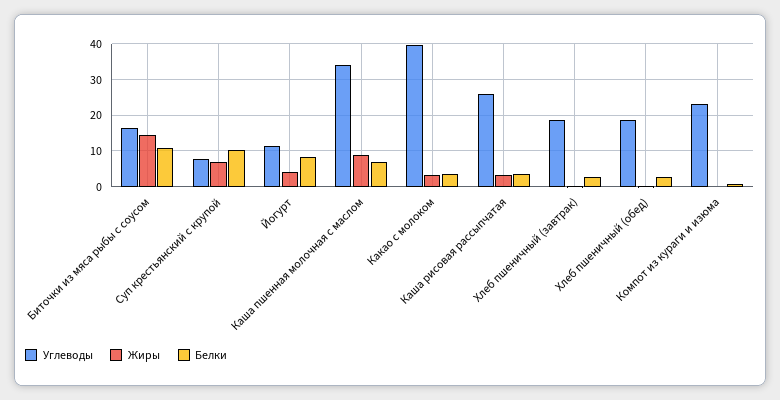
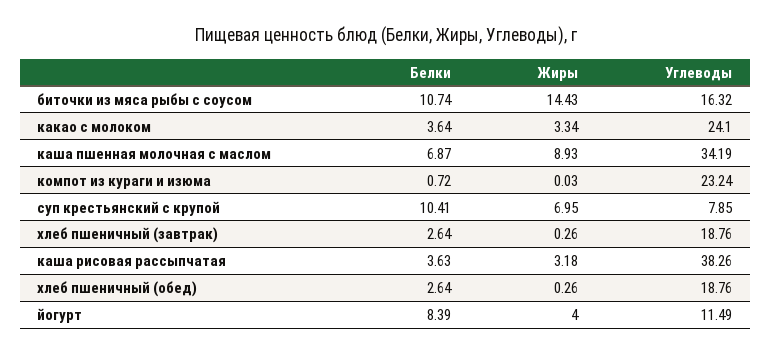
  {
    "Углеводы": {
      "Биточки из мяса рыбы с соусом": 16.32,
      "Суп крестьянский с крупой": 7.85,
      "Йогурт": 11.49,
      "Каша пшенная молочная с маслом": 34.19,
-     "Какао с молоком": 40,
+     "Какао с молоком": 24.1,
-     "Каша рисовая рассыпчатая": 26,
+     "Каша рисовая рассыпчатая": 38.26,
      "Хлеб пшеничный (завтрак)": 18.76,
      "Хлеб пшеничный (обед)": 18.76,
      "Компот из кураги и изюма": 23.24
    },
    "Жиры": {
      "Биточки из мяса рыбы с соусом": 14.43,
      "Суп крестьянский с крупой": 6.95,
      "Йогурт": 4,
      "Каша пшенная молочная с маслом": 8.93,
      "Какао с молоком": 3.34,
      "Каша рисовая рассыпчатая": 3.18,
      "Хлеб пшеничный (завтрак)": 0.26,
      "Хлеб пшеничный (обед)": 0.26,
      "Компот из кураги и изюма": 0.03
    },
    "Белки": {
      "Биточки из мяса рыбы с соусом": 10.74,
      "Суп крестьянский с крупой": 10.41,
      "Йогурт": 8.39,
      "Каша пшенная молочная с маслом": 6.87,
      "Какао с молоком": 3.64,
      "Каша рисовая рассыпчатая": 3.63,
      "Хлеб пшеничный (завтрак)": 2.64,
      "Хлеб пшеничный (обед)": 2.64,
      "Компот из кураги и изюма": 0.72
    }
  }

